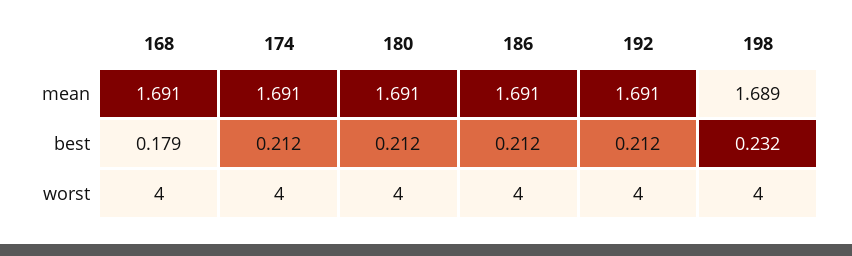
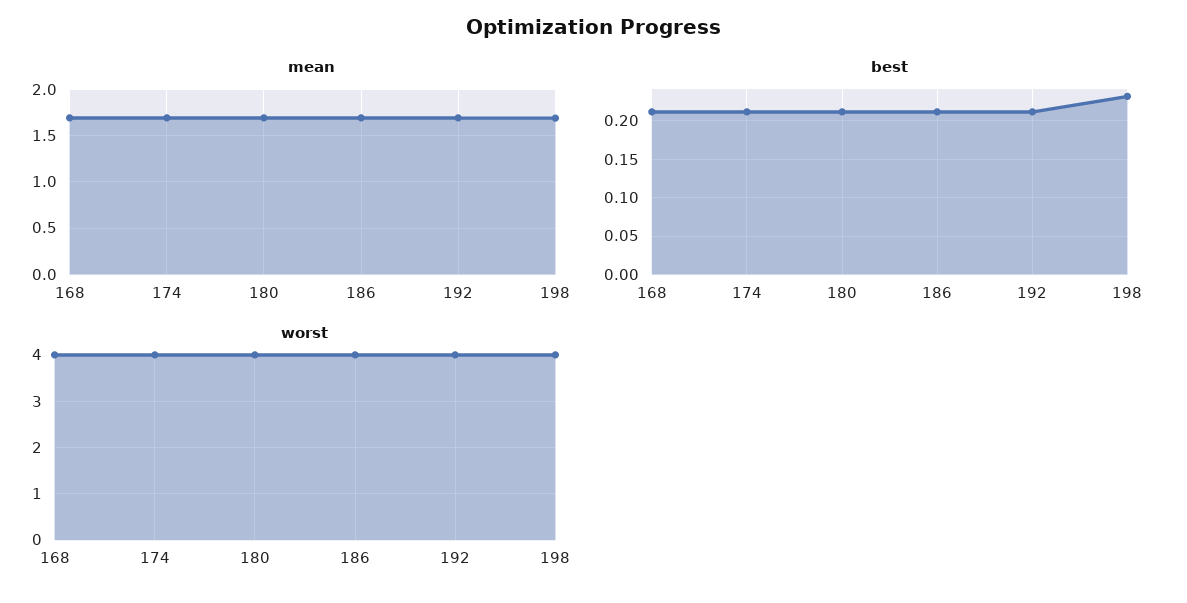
  {
    "mean": {
      "168": 1.691,
      "174": 1.691,
      "180": 1.691,
      "186": 1.691,
      "192": 1.691,
      "198": 1.689
    },
    "best": {
-     "168": 0.179,
+     "168": 0.21,
      "174": 0.212,
      "180": 0.212,
      "186": 0.212,
      "192": 0.212,
      "198": 0.232
    },
    "worst": {
      "168": 4,
      "174": 4,
      "180": 4,
      "186": 4,
      "192": 4,
      "198": 4
    }
  }

